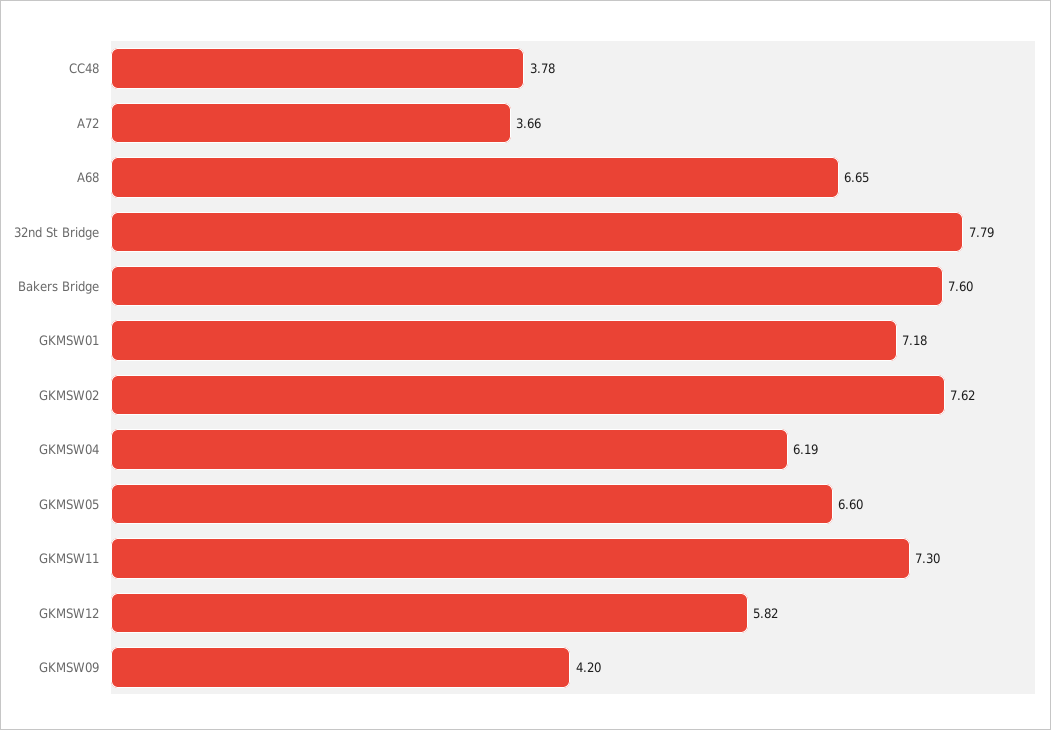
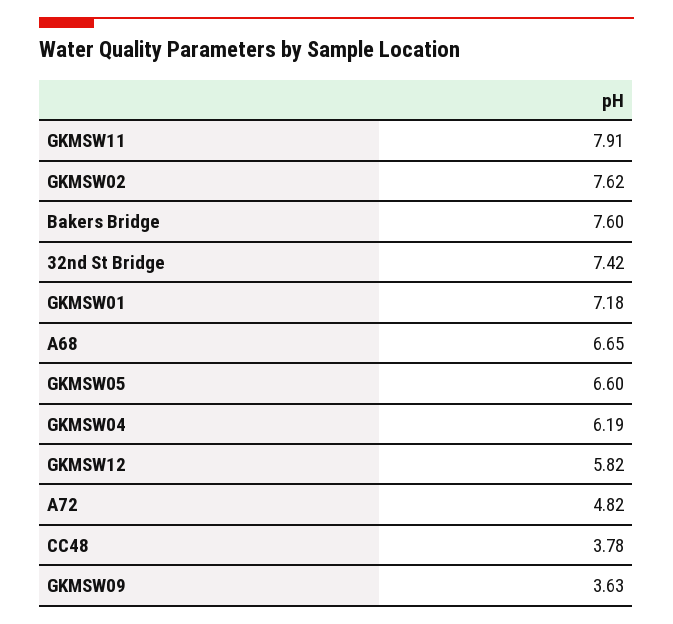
  {
    "CC48": 3.78,
-   "A72": 3.66,
+   "A72": 4.82,
    "A68": 6.65,
-   "32nd St Bridge": 7.79,
+   "32nd St Bridge": 7.42,
    "Bakers Bridge": 7.6,
    "GKMSW01": 7.18,
    "GKMSW02": 7.62,
    "GKMSW04": 6.19,
    "GKMSW05": 6.6,
-   "GKMSW11": 7.3,
+   "GKMSW11": 7.91,
    "GKMSW12": 5.82,
-   "GKMSW09": 4.2
+   "GKMSW09": 3.63
  }

